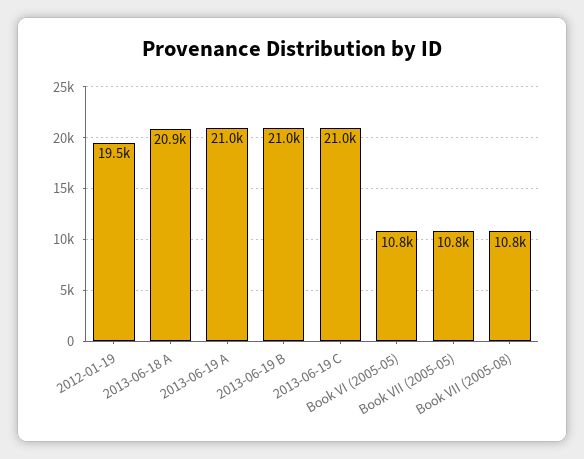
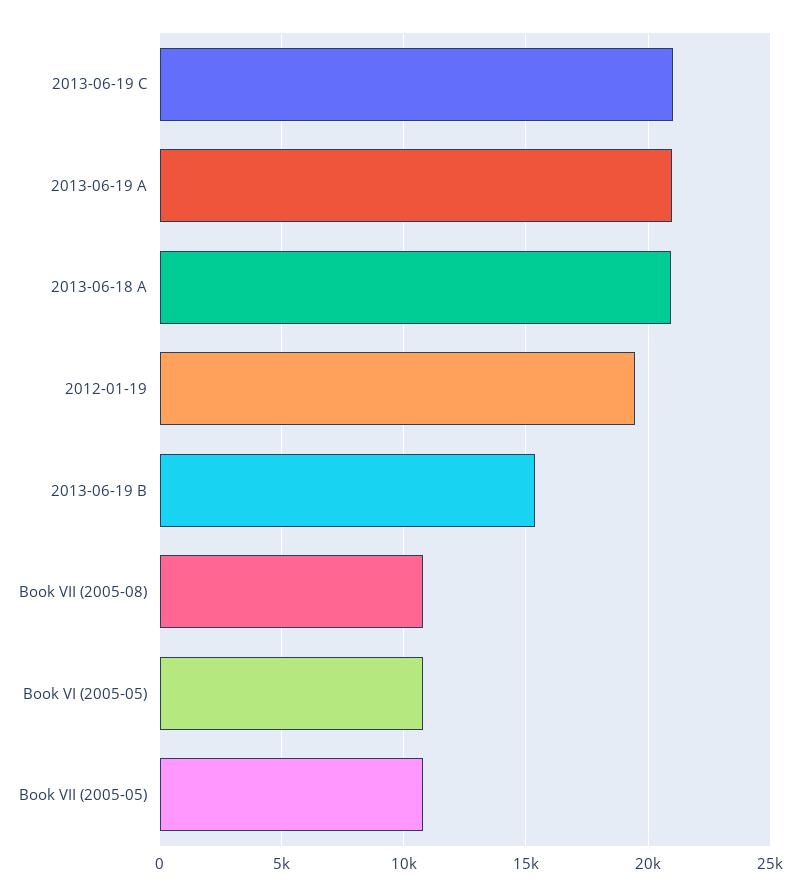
  {
    "2012-01-19": 19500,
    "2013-06-18 A": 20900,
    "2013-06-19 A": 21000,
-   "2013-06-19 B": 21000,
+   "2013-06-19 B": 15500,
    "2013-06-19 C": 21000,
    "Book VI (2005-05)": 10800,
    "Book VII (2005-05)": 10800,
    "Book VII (2005-08)": 10800
  }

